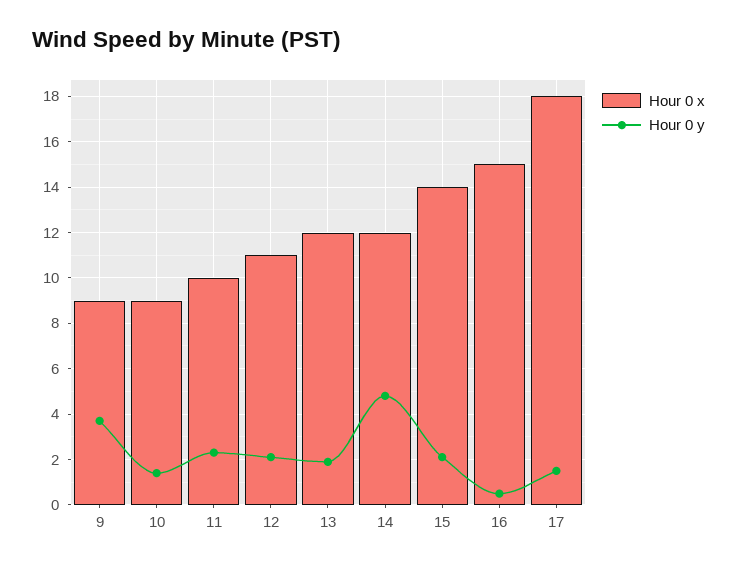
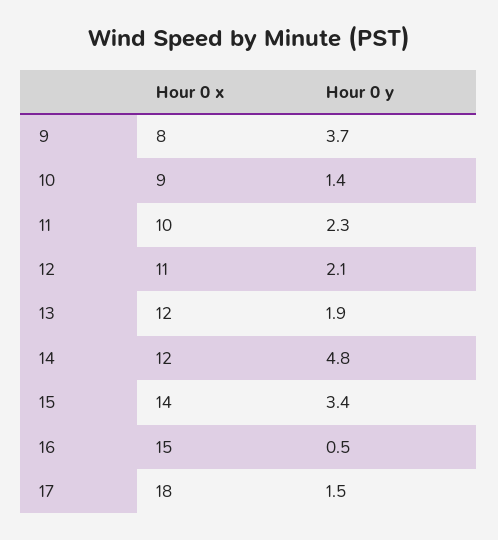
  {
    "Hour 0 x": {
-     "9": 9,
+     "9": 8,
      "10": 9,
      "11": 10,
      "12": 11,
      "13": 12,
      "14": 12,
      "15": 14,
      "16": 15,
      "17": 18
    },
    "Hour 0 y": {
      "9": 3.7,
      "10": 1.4,
      "11": 2.3,
      "12": 2.1,
      "13": 1.9,
      "14": 4.8,
-     "15": 2,
+     "15": 3.4,
      "16": 0.5,
      "17": 1.5
    }
  }

